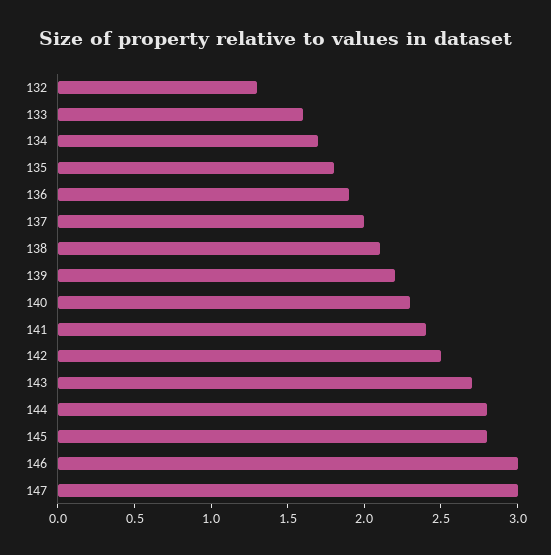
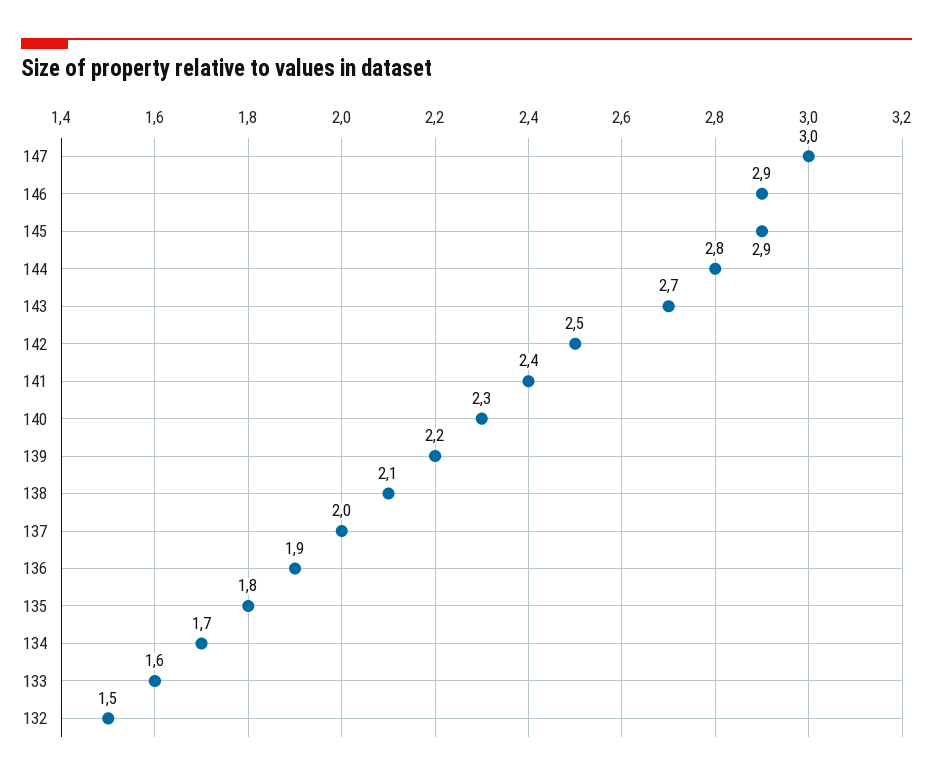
  {
-   "132": 1.3,
+   "132": 1.5,
    "133": 1.6,
    "134": 1.7,
    "135": 1.8,
    "136": 1.9,
    "137": 2,
    "138": 2.1,
    "139": 2.2,
    "140": 2.3,
    "141": 2.4,
    "142": 2.5,
    "143": 2.7,
    "144": 2.8,
-   "145": 2.8,
+   "145": 2.9,
-   "146": 3,
+   "146": 2.9,
    "147": 3
  }

